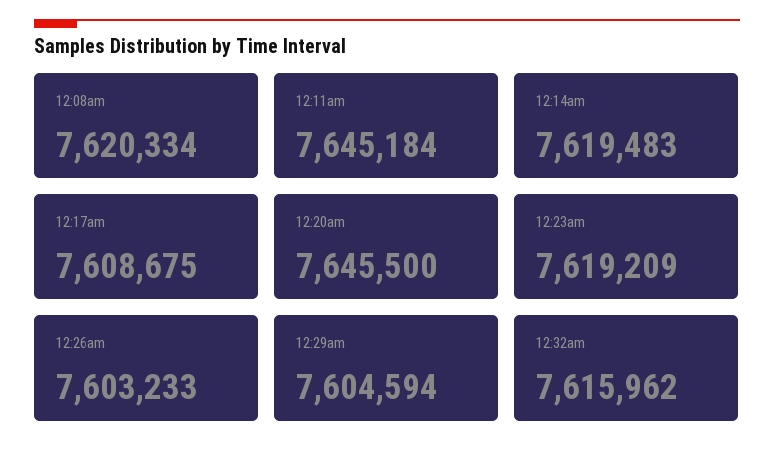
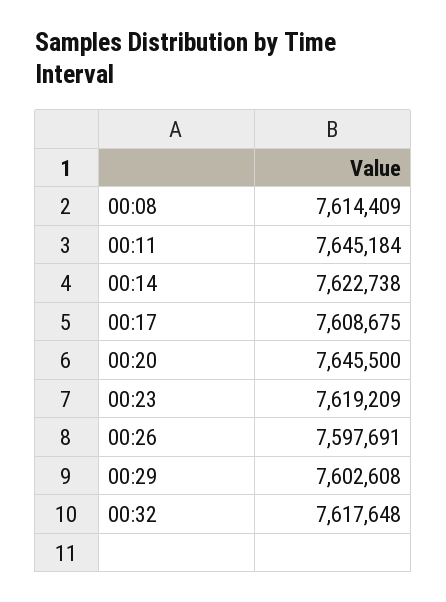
  {
-   "12:08am": 7620334,
+   "12:08am": 7614409,
    "12:11am": 7645184,
-   "12:14am": 7619483,
+   "12:14am": 7622738,
    "12:17am": 7608675,
    "12:20am": 7645500,
    "12:23am": 7619209,
-   "12:26am": 7603233,
+   "12:26am": 7597691,
-   "12:29am": 7604594,
+   "12:29am": 7602608,
-   "12:32am": 7615962
+   "12:32am": 7617648
  }

